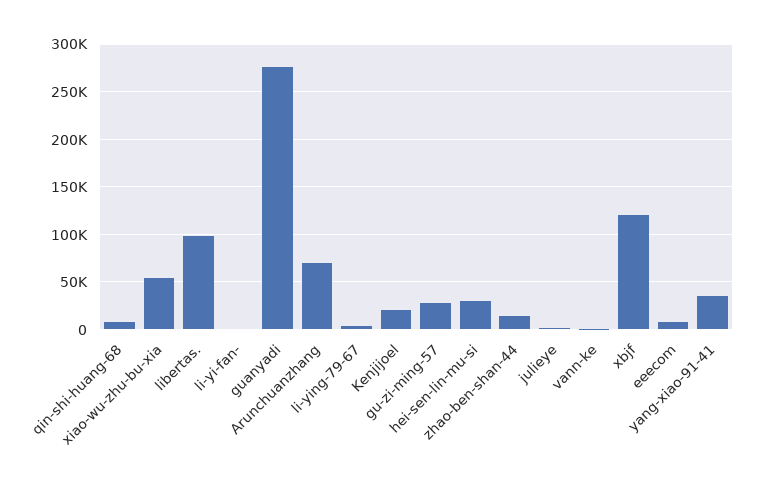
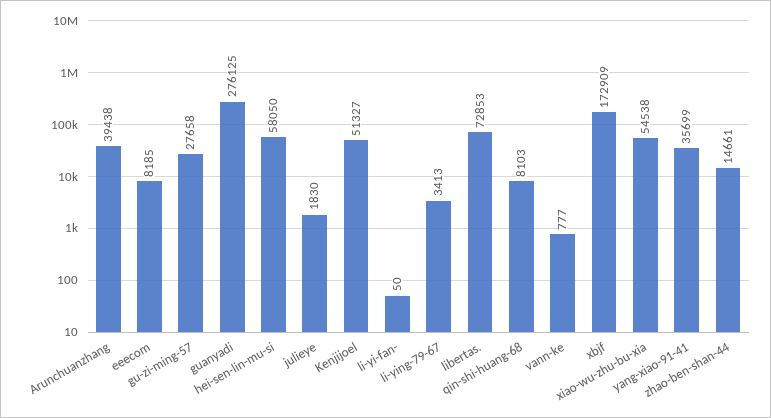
  {
    "qin-shi-huang-68": 8103,
    "xiao-wu-zhu-bu-xia": 54538,
-   "libertas.": 100000,
+   "libertas.": 72853,
    "li-yi-fan-": 50,
    "guanyadi": 276125,
-   "Arunchuanzhang": 70000,
+   "Arunchuanzhang": 39438,
    "li-ying-79-67": 3413,
-   "Kenjijoel": 20000,
+   "Kenjijoel": 51327,
    "gu-zi-ming-57": 27658,
-   "hei-sen-lin-mu-si": 30000,
+   "hei-sen-lin-mu-si": 58050,
    "zhao-ben-shan-44": 14661,
    "julieye": 1830,
    "vann-ke": 777,
-   "xbjf": 120000,
+   "xbjf": 172909,
    "eeecom": 8185,
    "yang-xiao-91-41": 35699
  }

